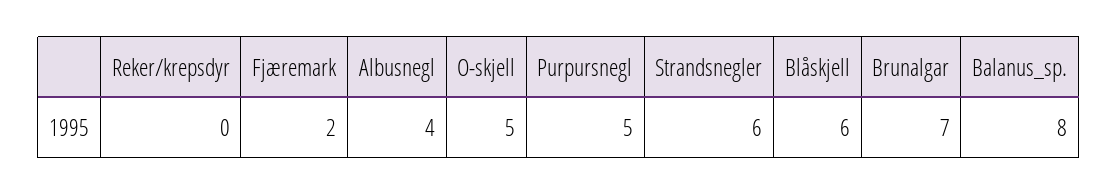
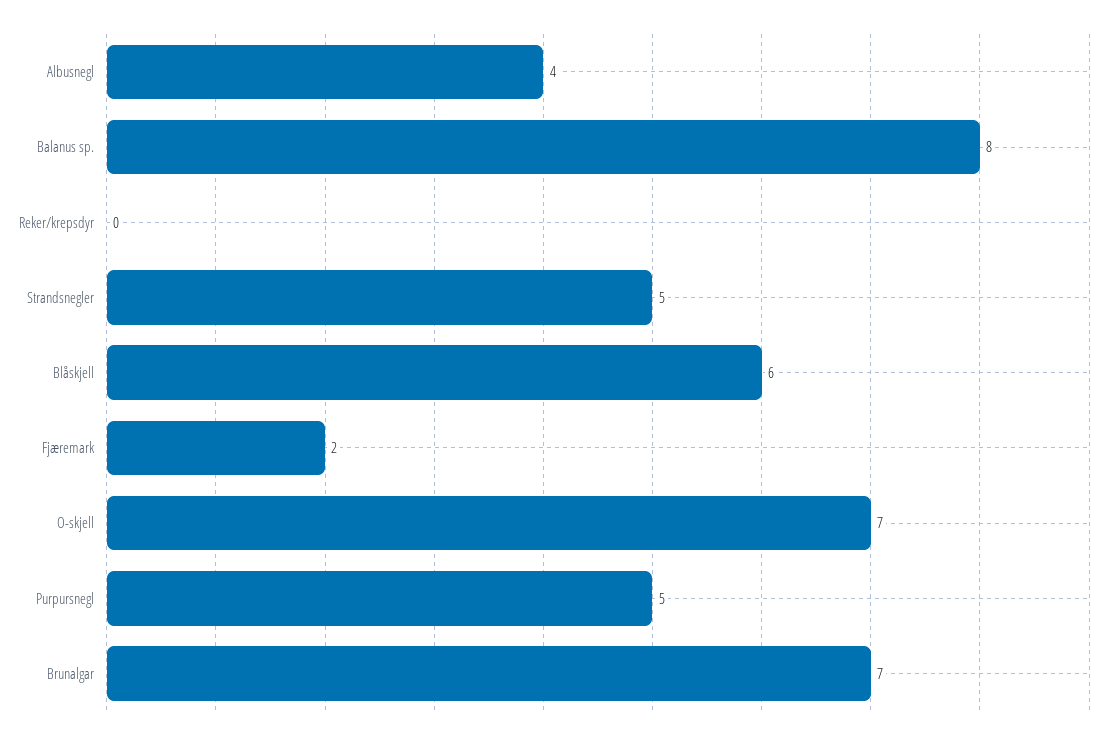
  {
    "Reker/krepsdyr": 0,
    "Fjæremark": 2,
    "Albusnegl": 4,
-   "O-skjell": 5,
+   "O-skjell": 7,
    "Purpursnegl": 5,
-   "Strandsnegler": 6,
+   "Strandsnegler": 5,
    "Blåskjell": 6,
    "Brunalgar": 7,
    "Balanus_sp.": 8
  }

